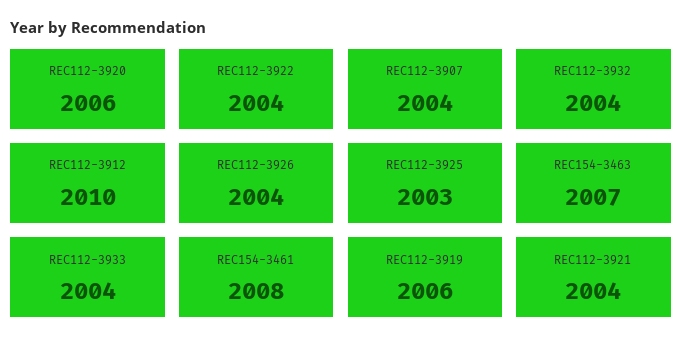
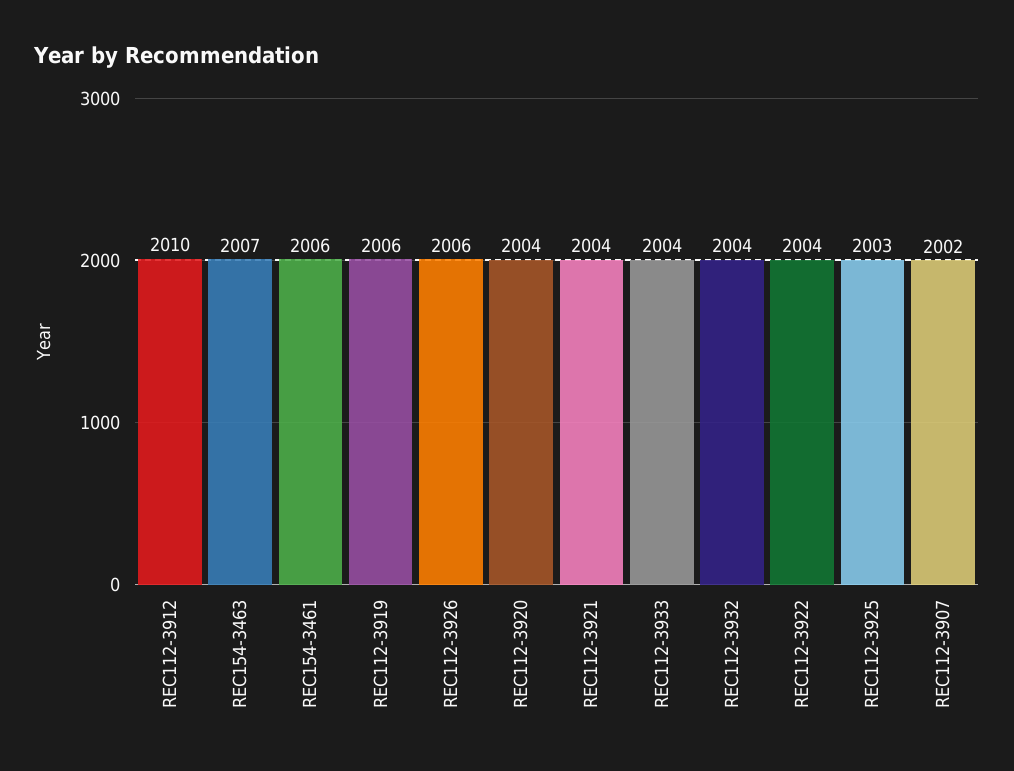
  {
-   "REC112-3920": 2006,
+   "REC112-3920": 2004,
    "REC112-3922": 2004,
-   "REC112-3907": 2004,
+   "REC112-3907": 2002,
    "REC112-3932": 2004,
    "REC112-3912": 2010,
-   "REC112-3926": 2004,
+   "REC112-3926": 2006,
    "REC112-3925": 2003,
    "REC154-3463": 2007,
    "REC112-3933": 2004,
-   "REC154-3461": 2008,
+   "REC154-3461": 2006,
    "REC112-3919": 2006,
    "REC112-3921": 2004
  }

